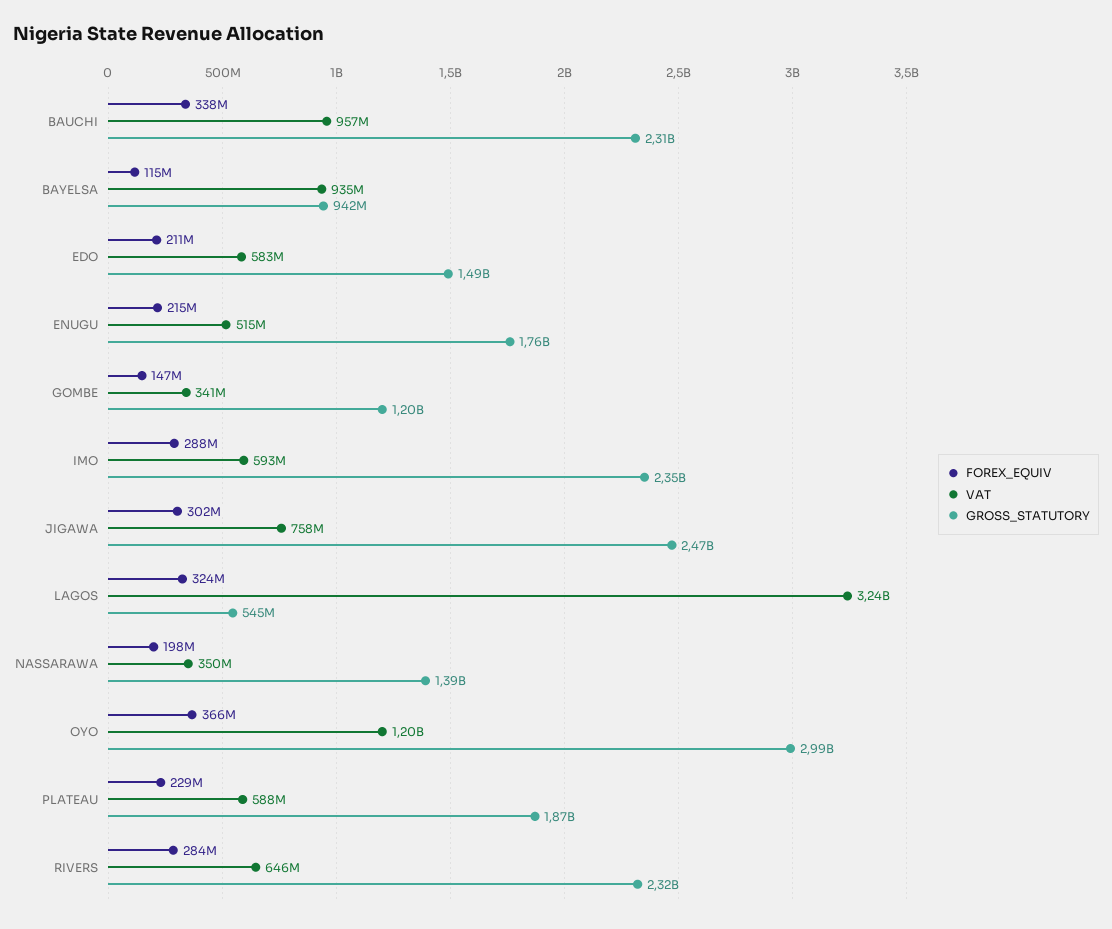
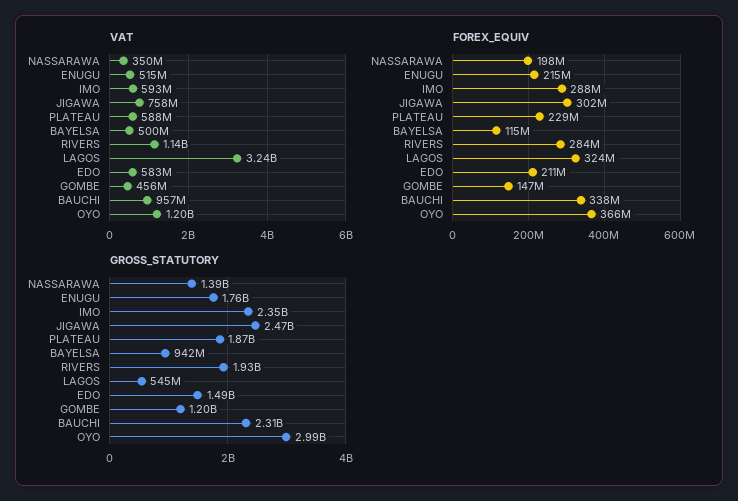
  {
    "FOREX_EQUIV": {
      "BAUCHI": 338000000,
      "BAYELSA": 115000000,
      "EDO": 211000000,
      "ENUGU": 215000000,
      "GOMBE": 147000000,
      "IMO": 288000000,
      "JIGAWA": 302000000,
      "LAGOS": 324000000,
      "NASSARAWA": 198000000,
      "OYO": 366000000,
      "PLATEAU": 229000000,
      "RIVERS": 284000000
    },
    "VAT": {
      "BAUCHI": 957000000,
-     "BAYELSA": 935000000,
+     "BAYELSA": 500000000,
      "EDO": 583000000,
      "ENUGU": 515000000,
-     "GOMBE": 341000000,
+     "GOMBE": 456000000,
      "IMO": 593000000,
      "JIGAWA": 758000000,
      "LAGOS": 3240000000,
      "NASSARAWA": 350000000,
      "OYO": 1200000000,
      "PLATEAU": 588000000,
-     "RIVERS": 646000000
+     "RIVERS": 1140000000
    },
    "GROSS_STATUTORY": {
      "BAUCHI": 2310000000,
      "BAYELSA": 942000000,
      "EDO": 1490000000,
      "ENUGU": 1760000000,
      "GOMBE": 1200000000,
      "IMO": 2350000000,
      "JIGAWA": 2470000000,
      "LAGOS": 545000000,
      "NASSARAWA": 1390000000,
      "OYO": 2990000000,
      "PLATEAU": 1870000000,
-     "RIVERS": 2320000000
+     "RIVERS": 1930000000
    }
  }

